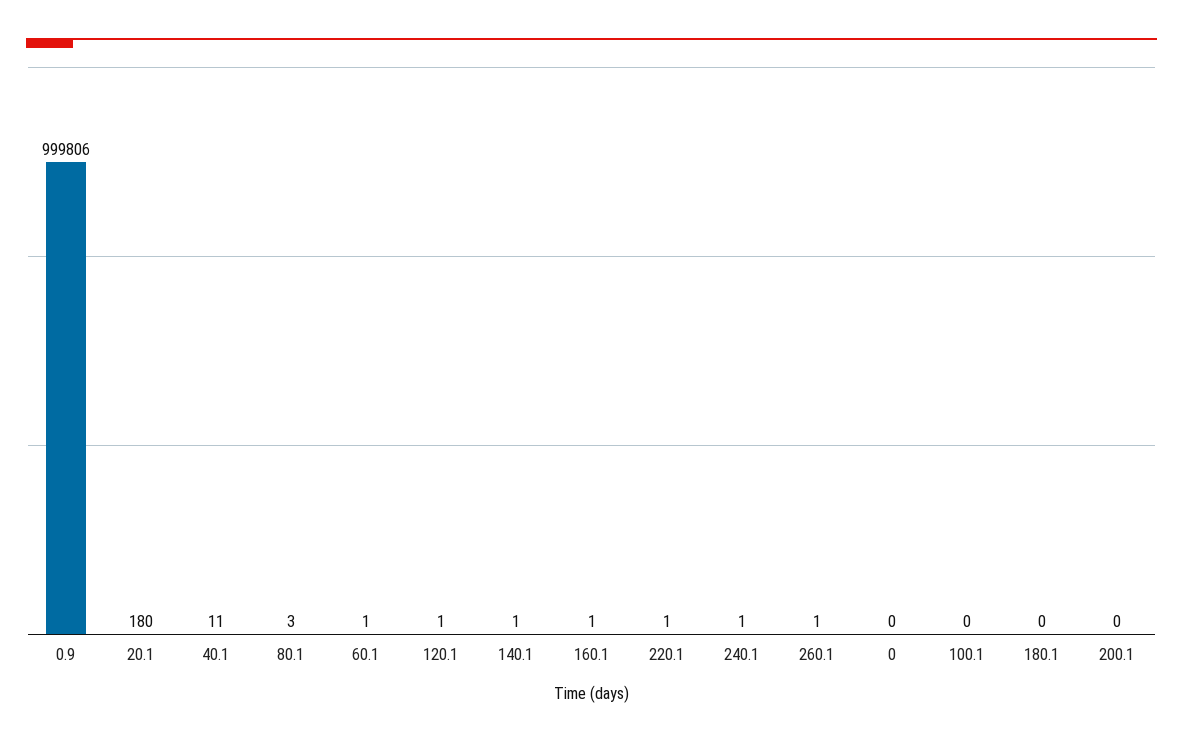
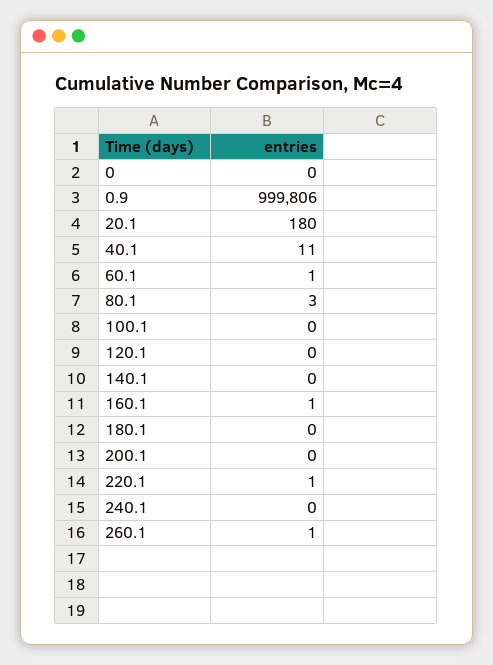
  {
    "0.9": 999806,
    "20.1": 180,
    "40.1": 11,
    "80.1": 3,
    "60.1": 1,
-   "120.1": 1,
+   "120.1": 0,
-   "140.1": 1,
+   "140.1": 0,
    "160.1": 1,
    "220.1": 1,
-   "240.1": 1,
+   "240.1": 0,
    "260.1": 1,
    "0": 0,
    "100.1": 0,
    "180.1": 0,
    "200.1": 0
  }

